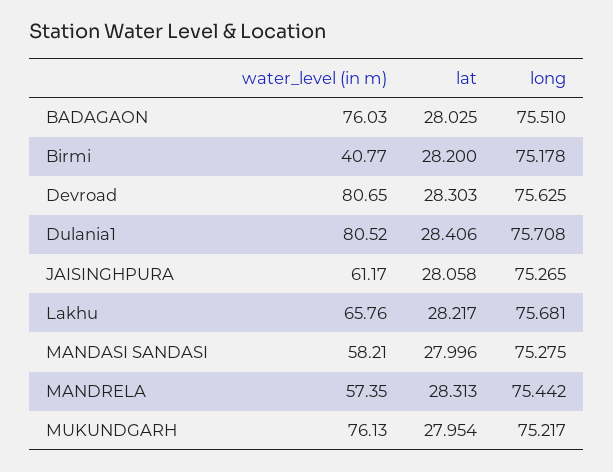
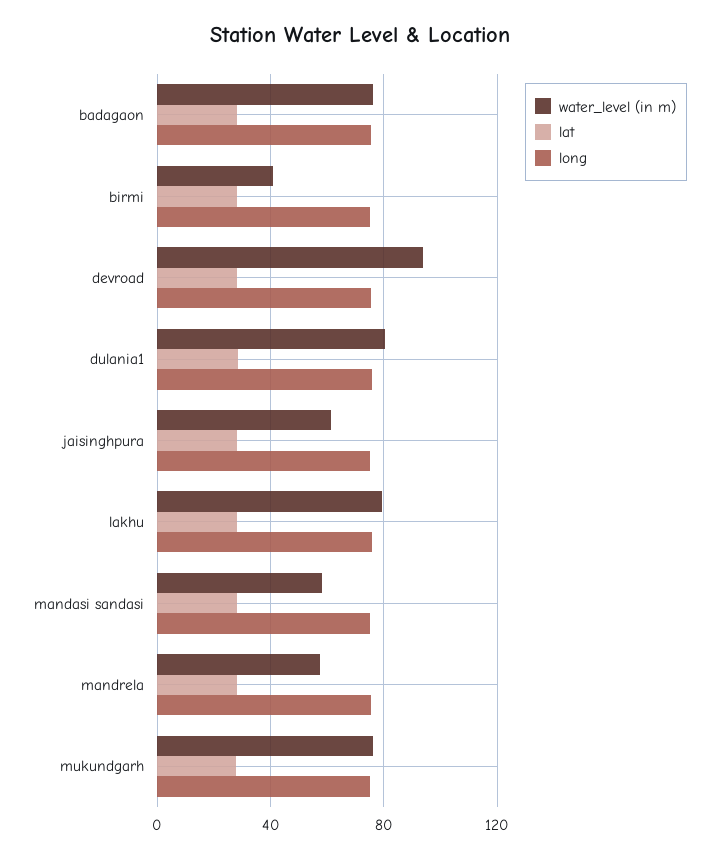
  {
    "water_level (in m)": {
      "BADAGAON": 76.03,
      "Birmi": 40.77,
-     "Devroad": 80.65,
+     "Devroad": 95,
      "Dulania1": 80.52,
      "JAISINGHPURA": 61.17,
-     "Lakhu": 65.76,
+     "Lakhu": 80,
      "MANDASI SANDASI": 58.21,
      "MANDRELA": 57.35,
      "MUKUNDGARH": 76.13
    },
    "lat": {
      "BADAGAON": 28.025,
      "Birmi": 28.2,
      "Devroad": 28.303,
      "Dulania1": 28.406,
      "JAISINGHPURA": 28.058,
      "Lakhu": 28.217,
      "MANDASI SANDASI": 27.996,
      "MANDRELA": 28.313,
      "MUKUNDGARH": 27.954
    },
    "long": {
      "BADAGAON": 75.51,
      "Birmi": 75.178,
      "Devroad": 75.625,
      "Dulania1": 75.708,
      "JAISINGHPURA": 75.265,
      "Lakhu": 75.681,
      "MANDASI SANDASI": 75.275,
      "MANDRELA": 75.442,
      "MUKUNDGARH": 75.217
    }
  }

